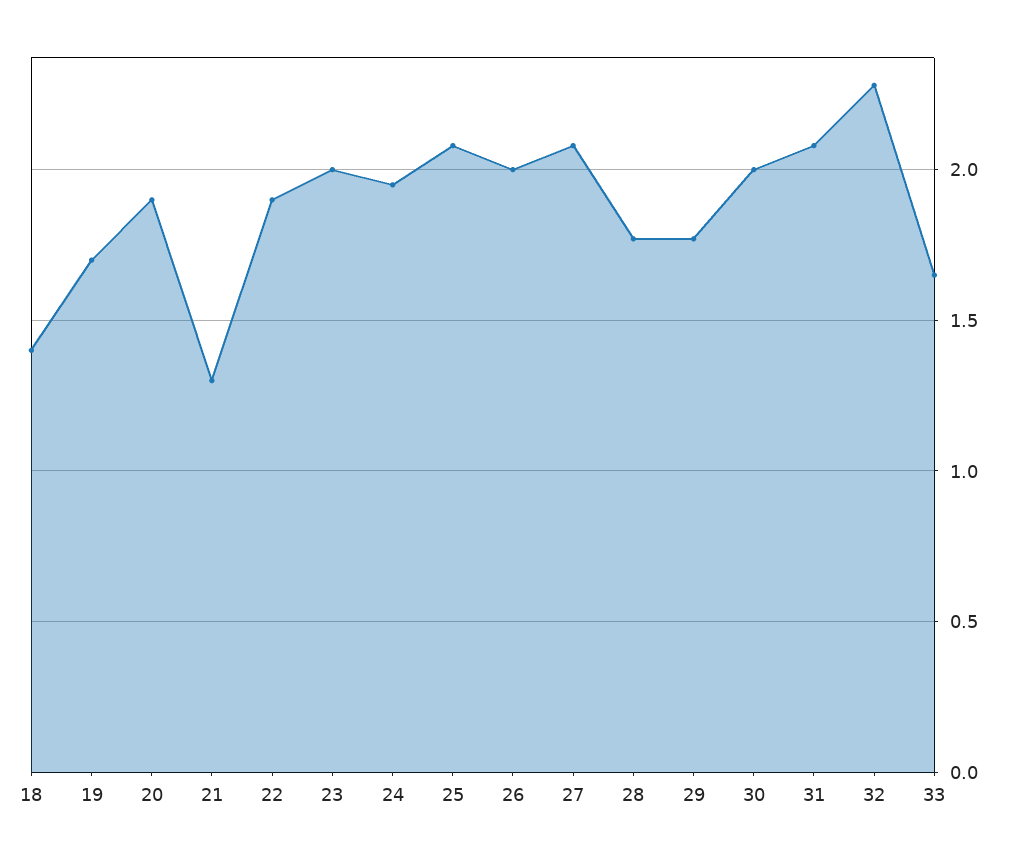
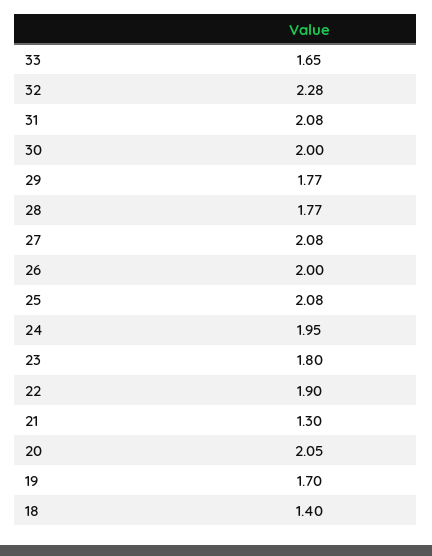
  {
    "18": 1.4,
    "19": 1.7,
-   "20": 1.9,
+   "20": 2.05,
    "21": 1.3,
    "22": 1.9,
-   "23": 2,
+   "23": 1.8,
    "24": 1.95,
    "25": 2.08,
    "26": 2,
    "27": 2.08,
    "28": 1.77,
    "29": 1.77,
    "30": 2,
    "31": 2.08,
    "32": 2.28,
    "33": 1.65
  }

